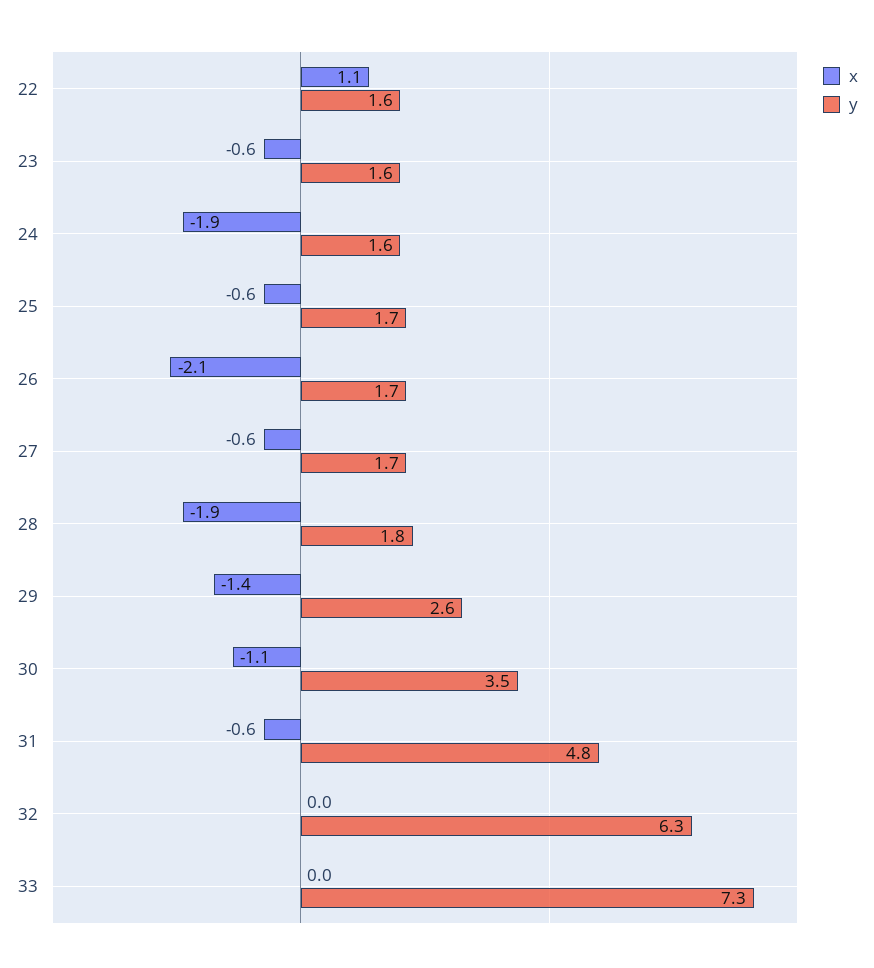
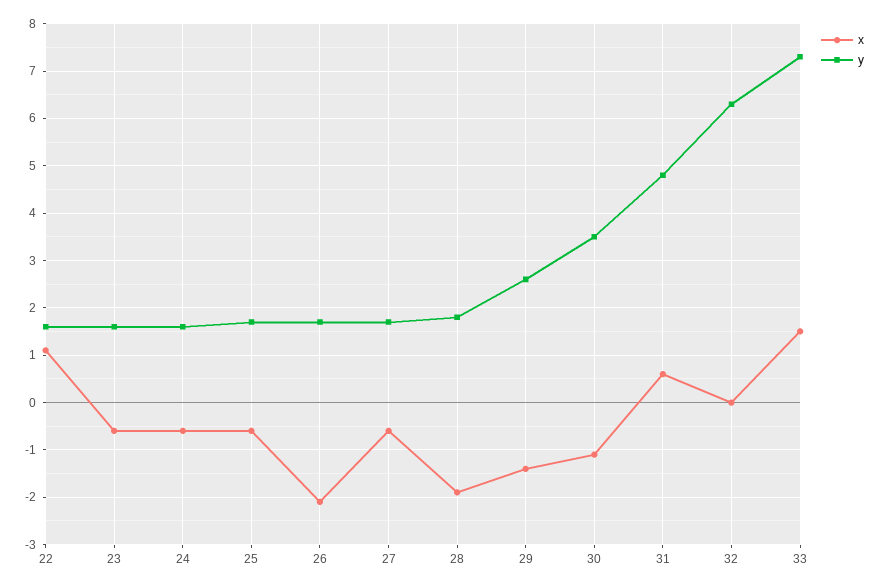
  {
    "x": {
      "22": 1.1,
      "23": -0.6,
-     "24": -1.9,
+     "24": -0.5,
      "25": -0.6,
      "26": -2.1,
      "27": -0.6,
      "28": -1.9,
      "29": -1.4,
      "30": -1.1,
-     "31": -0.6,
+     "31": 0.5,
      "32": 0,
-     "33": 0
+     "33": 1.5
    },
    "y": {
      "22": 1.6,
      "23": 1.6,
      "24": 1.6,
      "25": 1.7,
      "26": 1.7,
      "27": 1.7,
      "28": 1.8,
      "29": 2.6,
      "30": 3.5,
      "31": 4.8,
      "32": 6.3,
      "33": 7.3
    }
  }

